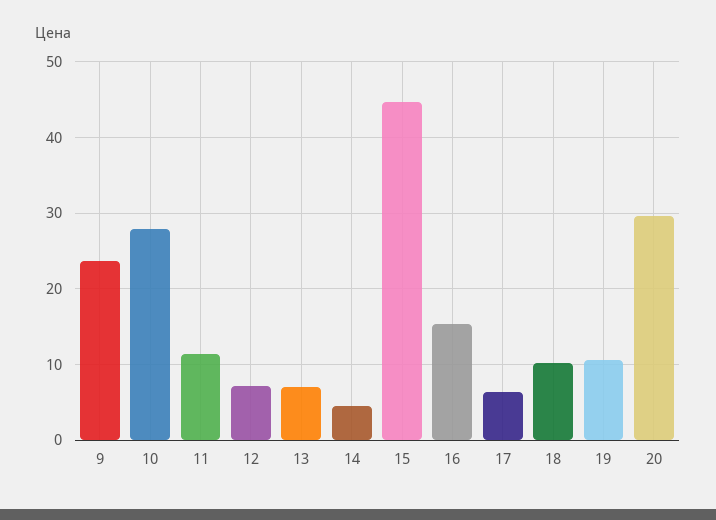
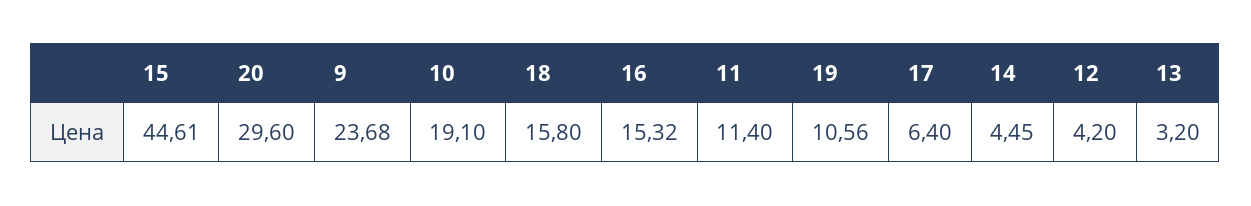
  {
    "9": 23.68,
-   "10": 28,
+   "10": 19.1,
    "11": 11.4,
-   "12": 7,
+   "12": 4.2,
-   "13": 7,
+   "13": 3.2,
    "14": 4.45,
    "15": 44.61,
    "16": 15.32,
    "17": 6.4,
-   "18": 10,
+   "18": 15.8,
    "19": 10.56,
    "20": 29.6
  }

